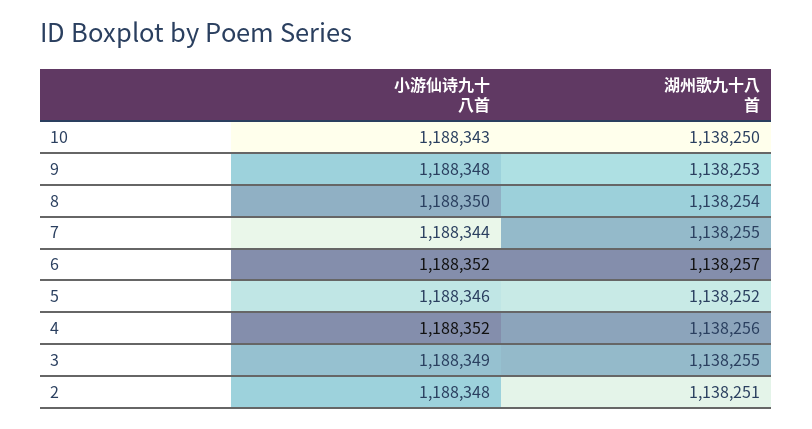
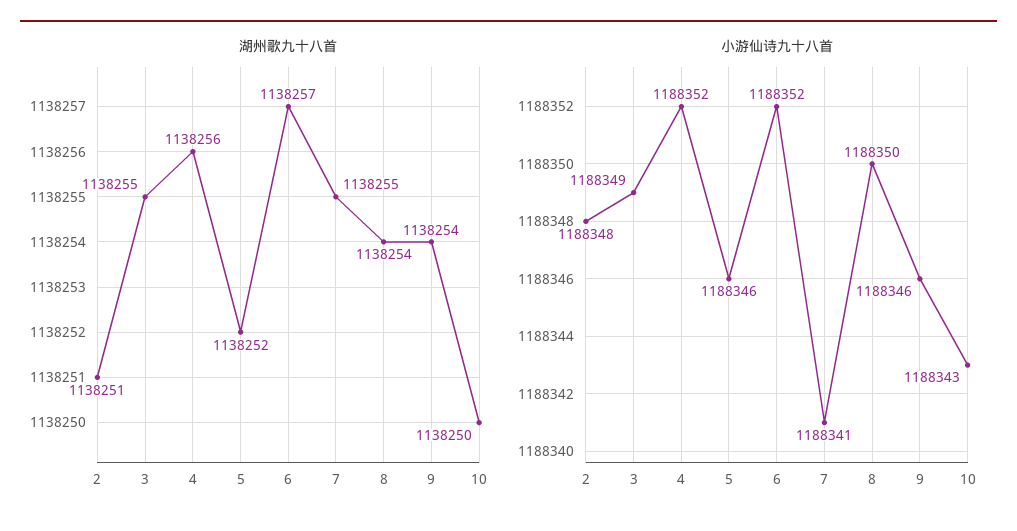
  {
    "小游仙诗九十八首": {
      "10": 1188343,
-     "9": 1188348,
+     "9": 1188346,
      "8": 1188350,
-     "7": 1188344,
+     "7": 1188341,
      "6": 1188352,
      "5": 1188346,
      "4": 1188352,
      "3": 1188349,
      "2": 1188348
    },
    "湖州歌九十八首": {
      "10": 1138250,
-     "9": 1138253,
+     "9": 1138254,
      "8": 1138254,
      "7": 1138255,
      "6": 1138257,
      "5": 1138252,
      "4": 1138256,
      "3": 1138255,
      "2": 1138251
    }
  }

